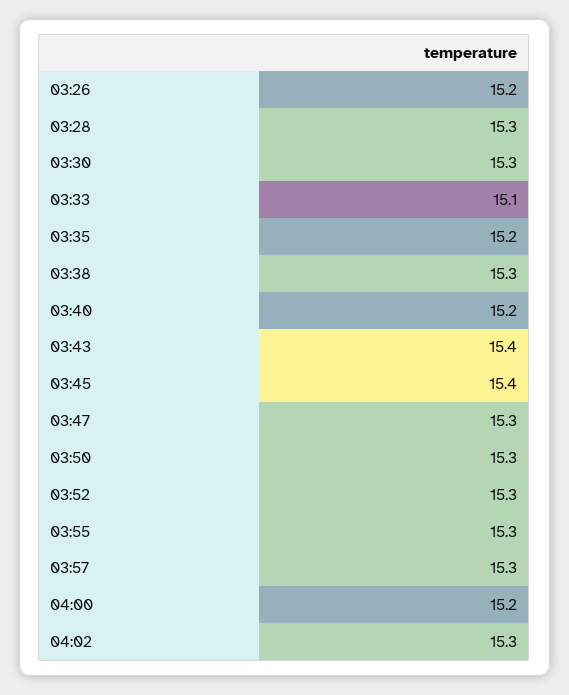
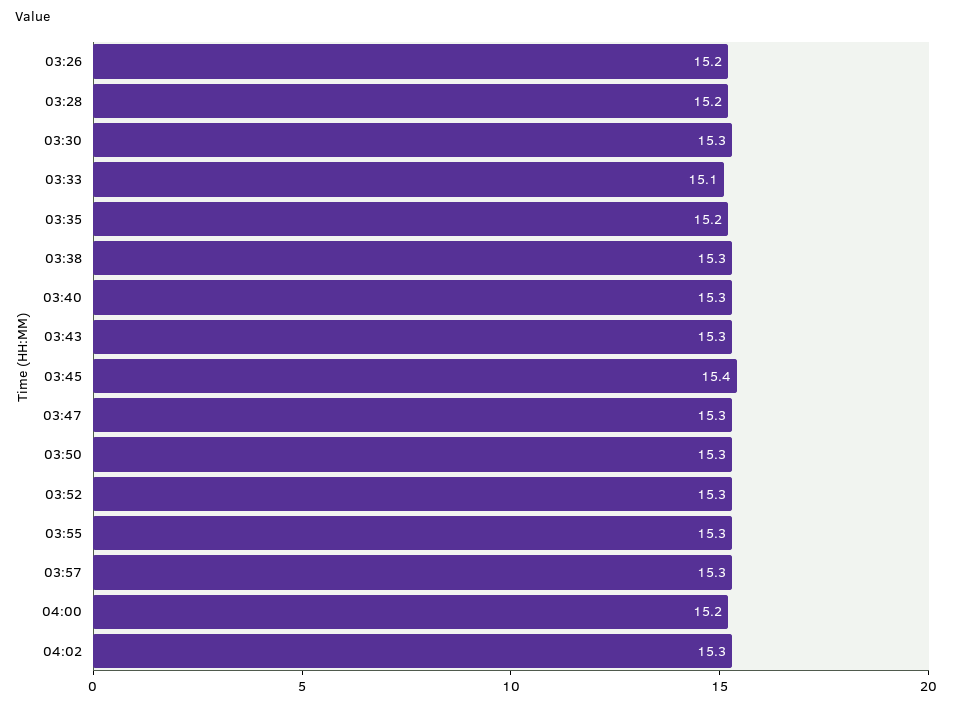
  {
    "03:26": 15.2,
-   "03:28": 15.3,
+   "03:28": 15.2,
    "03:30": 15.3,
    "03:33": 15.1,
    "03:35": 15.2,
    "03:38": 15.3,
-   "03:40": 15.2,
+   "03:40": 15.3,
-   "03:43": 15.4,
+   "03:43": 15.3,
    "03:45": 15.4,
    "03:47": 15.3,
    "03:50": 15.3,
    "03:52": 15.3,
    "03:55": 15.3,
    "03:57": 15.3,
    "04:00": 15.2,
    "04:02": 15.3
  }

